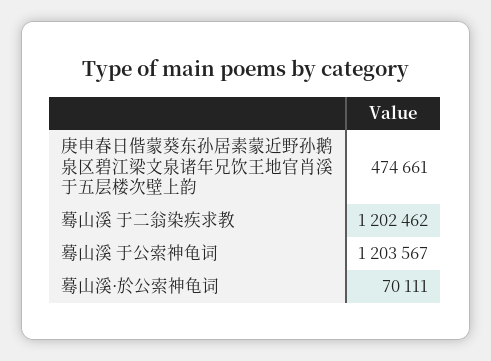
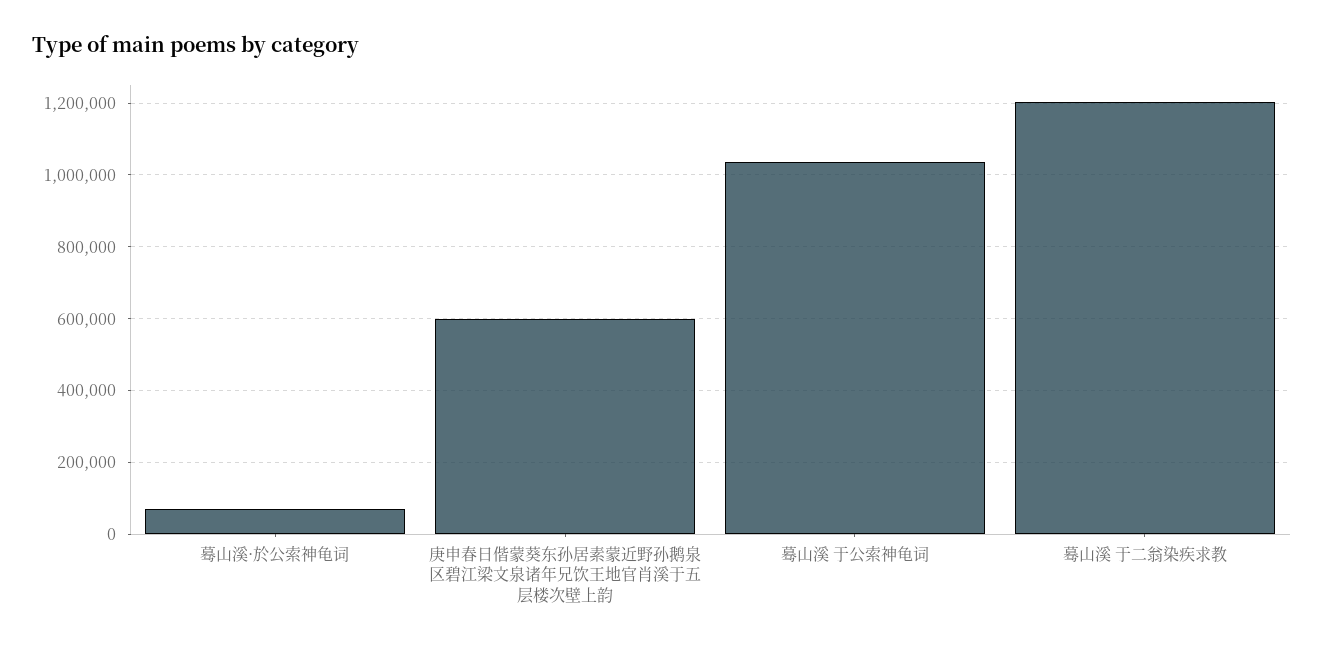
  {
-   "庚申春日偕蒙葵东孙居素蒙近野孙鹅泉区碧江梁文泉诸年兄饮王地官肖溪于五层楼次壁上韵": 474661,
+   "庚申春日偕蒙葵东孙居素蒙近野孙鹅泉区碧江梁文泉诸年兄饮王地官肖溪于五层楼次壁上韵": 600000,
    "蓦山溪 于二翁染疾求教": 1202462,
-   "蓦山溪 于公索神龟词": 1203567,
+   "蓦山溪 于公索神龟词": 1040000,
    "蓦山溪·於公索神龟词": 70111
  }

